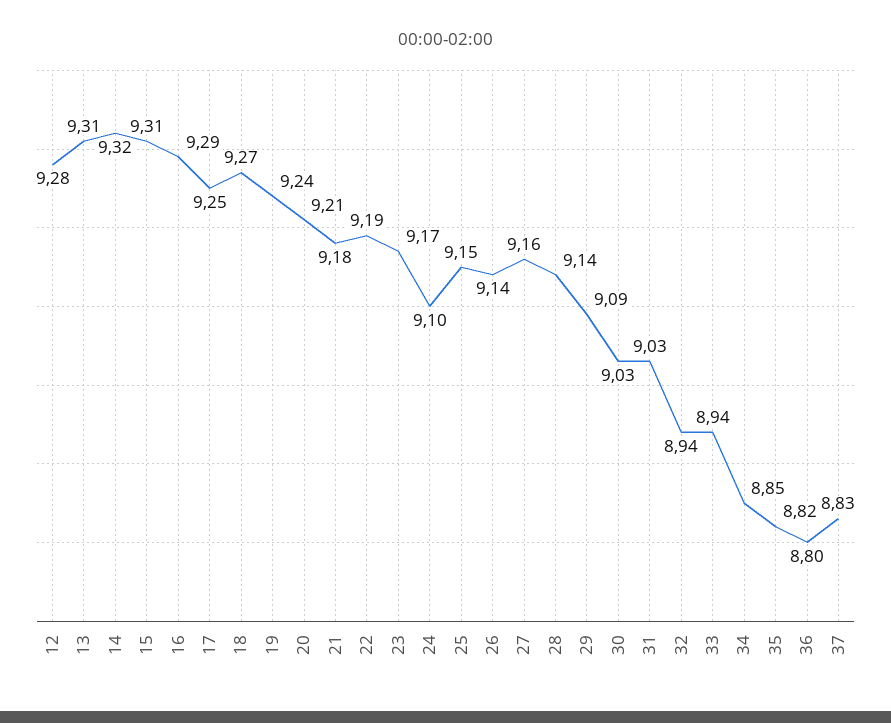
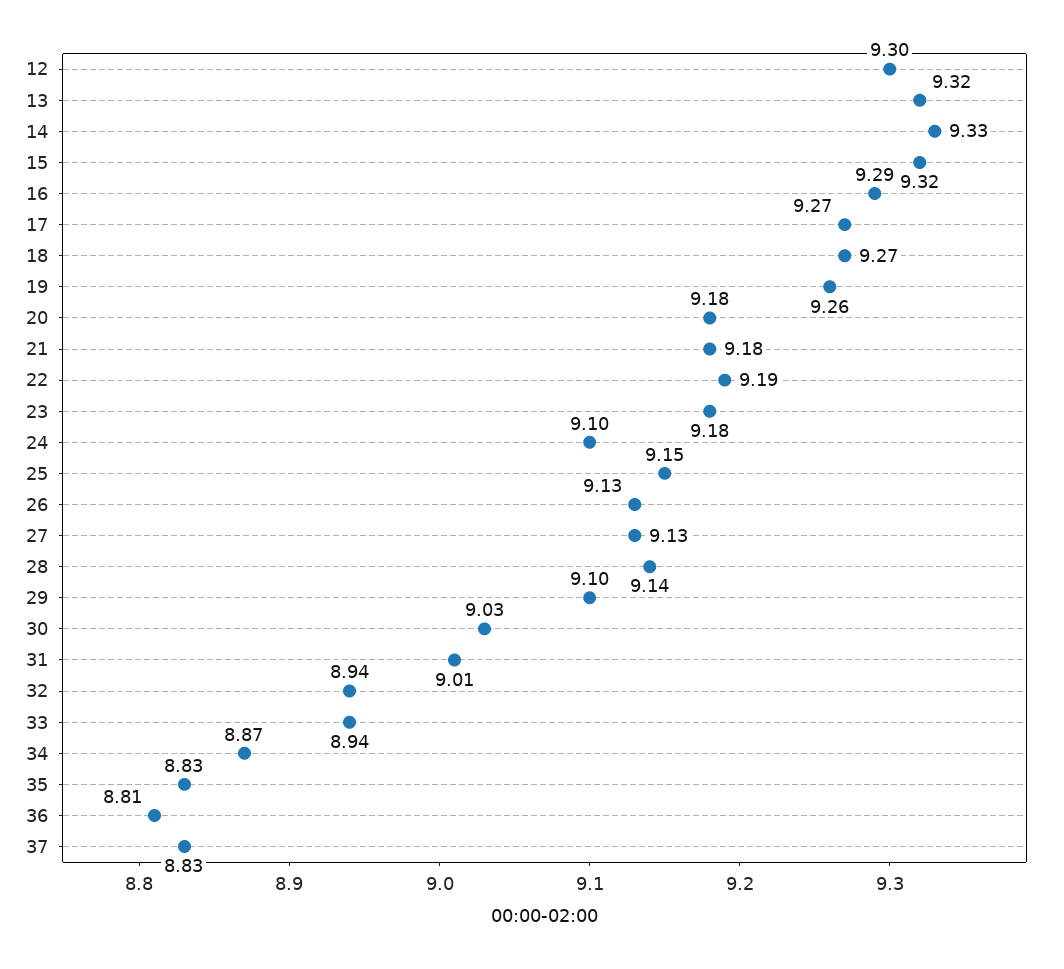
  {
-   "12": 9.28,
+   "12": 9.3,
-   "13": 9.31,
+   "13": 9.32,
-   "14": 9.32,
+   "14": 9.33,
-   "15": 9.31,
+   "15": 9.32,
    "16": 9.29,
-   "17": 9.25,
+   "17": 9.27,
    "18": 9.27,
-   "19": 9.24,
+   "19": 9.26,
-   "20": 9.21,
+   "20": 9.18,
    "21": 9.18,
    "22": 9.19,
-   "23": 9.17,
+   "23": 9.18,
    "24": 9.1,
    "25": 9.15,
-   "26": 9.14,
+   "26": 9.13,
-   "27": 9.16,
+   "27": 9.13,
    "28": 9.14,
-   "29": 9.09,
+   "29": 9.1,
    "30": 9.03,
-   "31": 9.03,
+   "31": 9.01,
    "32": 8.94,
    "33": 8.94,
-   "34": 8.85,
+   "34": 8.87,
-   "35": 8.82,
+   "35": 8.83,
-   "36": 8.8,
+   "36": 8.81,
    "37": 8.83
  }

